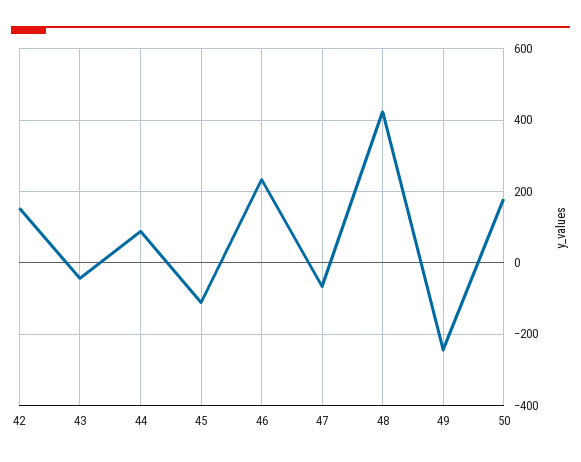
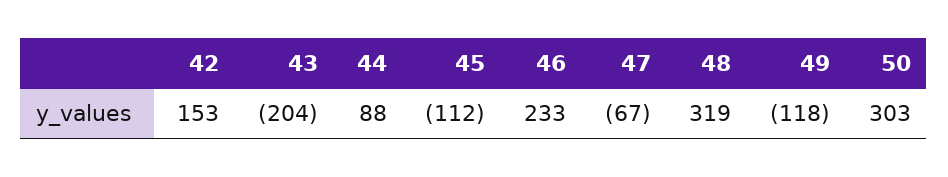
  {
    "42": 153,
-   "43": -40,
+   "43": -204,
    "44": 88,
    "45": -112,
    "46": 233,
    "47": -67,
-   "48": 420,
+   "48": 319,
-   "49": -240,
+   "49": -118,
-   "50": 180
+   "50": 303
  }

